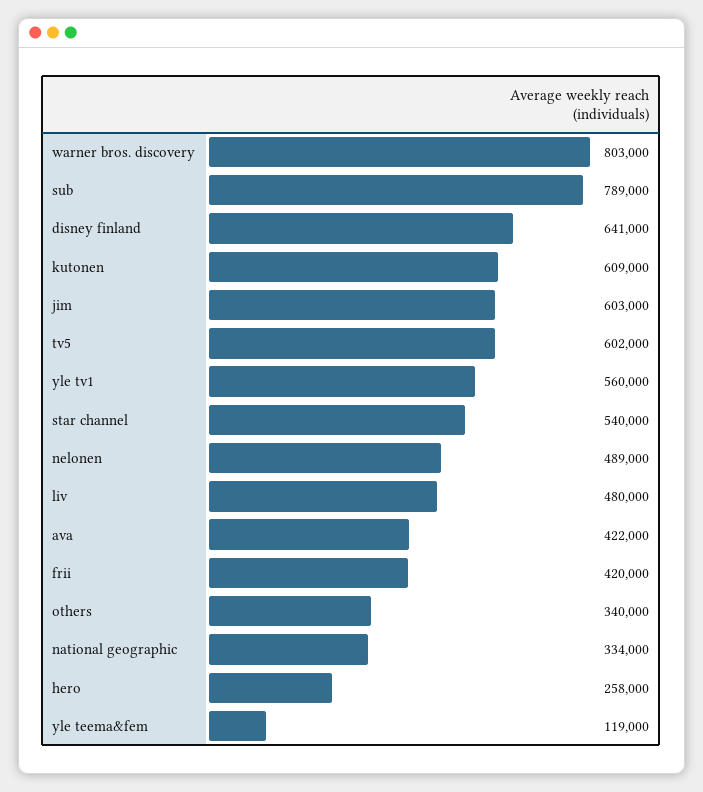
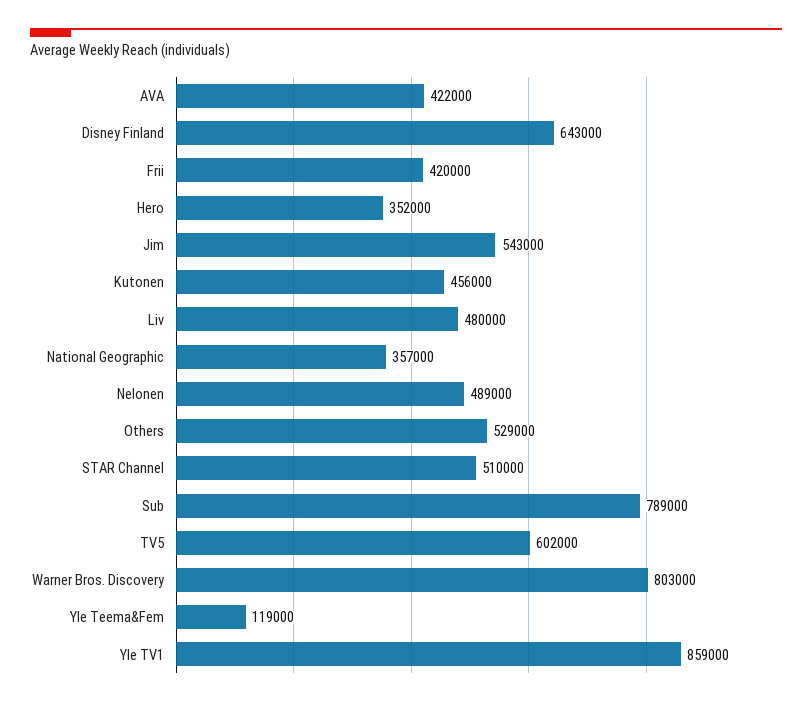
  {
    "warner bros. discovery": 803000,
    "sub": 789000,
-   "disney finland": 641000,
+   "disney finland": 643000,
-   "kutonen": 609000,
+   "kutonen": 456000,
-   "jim": 603000,
+   "jim": 543000,
    "tv5": 602000,
-   "yle tv1": 560000,
+   "yle tv1": 859000,
-   "star channel": 540000,
+   "star channel": 510000,
    "nelonen": 489000,
    "liv": 480000,
    "ava": 422000,
    "frii": 420000,
-   "others": 340000,
+   "others": 529000,
-   "national geographic": 334000,
+   "national geographic": 357000,
-   "hero": 258000,
+   "hero": 352000,
    "yle teema&fem": 119000
  }

